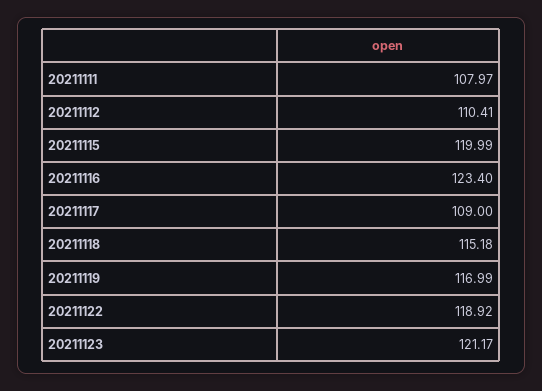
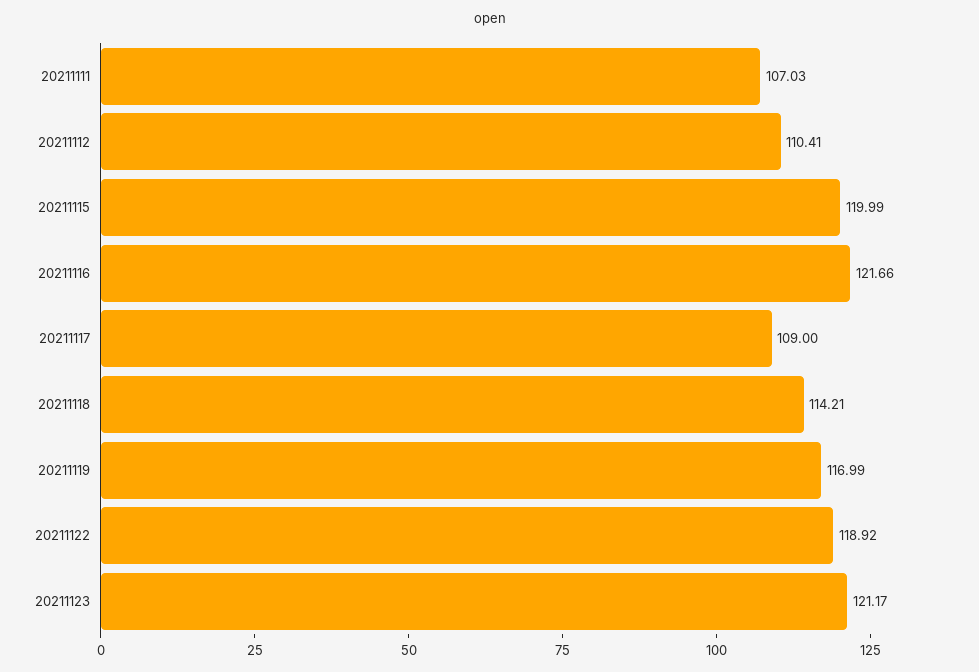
  {
-   "20211111": 107.97,
+   "20211111": 107.03,
    "20211112": 110.41,
    "20211115": 119.99,
-   "20211116": 123.4,
+   "20211116": 121.66,
    "20211117": 109,
-   "20211118": 115.18,
+   "20211118": 114.21,
    "20211119": 116.99,
    "20211122": 118.92,
    "20211123": 121.17
  }

